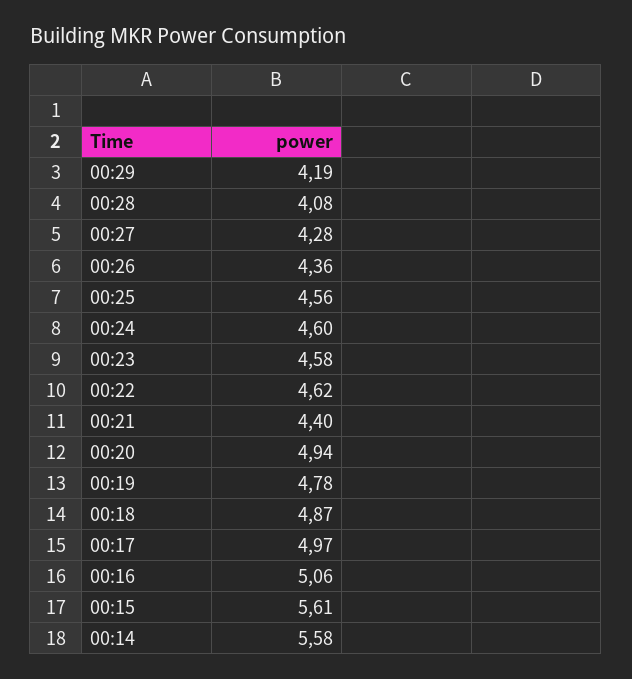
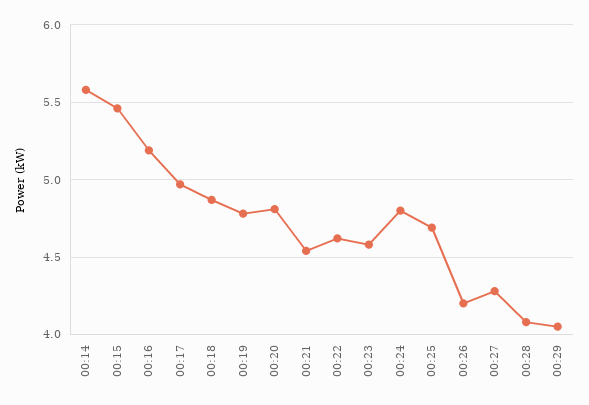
  {
-   "00:29": 4.19,
+   "00:29": 4.05,
    "00:28": 4.08,
    "00:27": 4.28,
-   "00:26": 4.36,
+   "00:26": 4.2,
-   "00:25": 4.56,
+   "00:25": 4.7,
-   "00:24": 4.6,
+   "00:24": 4.8,
    "00:23": 4.58,
    "00:22": 4.62,
-   "00:21": 4.4,
+   "00:21": 4.55,
-   "00:20": 4.94,
+   "00:20": 4.8,
    "00:19": 4.78,
    "00:18": 4.87,
    "00:17": 4.97,
-   "00:16": 5.06,
+   "00:16": 5.2,
-   "00:15": 5.61,
+   "00:15": 5.45,
    "00:14": 5.58
  }

